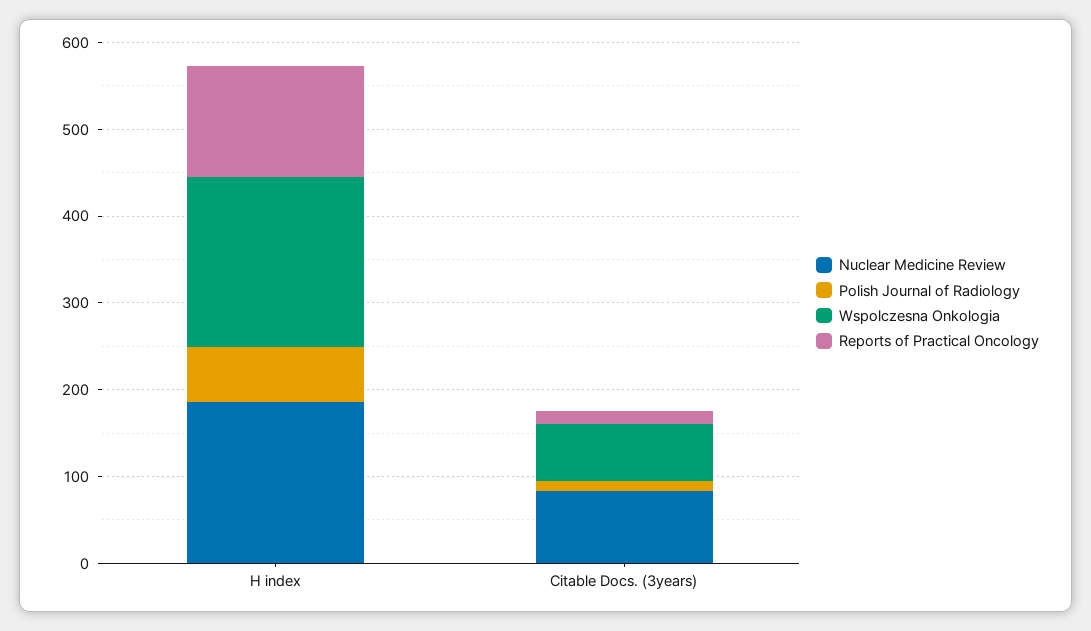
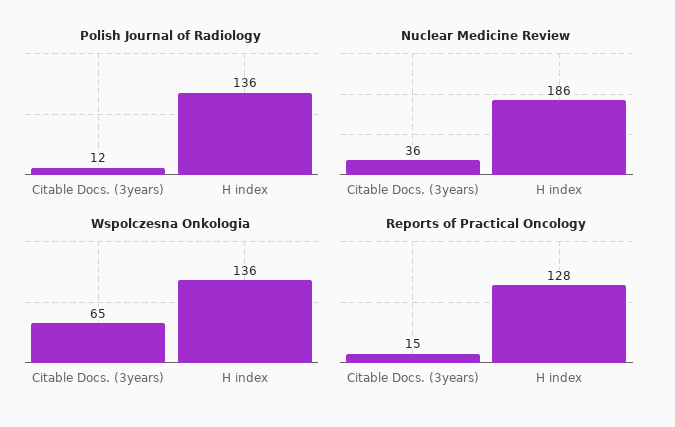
  {
    "Nuclear Medicine Review": {
      "H index": 186,
-     "Citable Docs. (3years)": 80
+     "Citable Docs. (3years)": 36
    },
    "Polish Journal of Radiology": {
-     "H index": 60,
+     "H index": 136,
      "Citable Docs. (3years)": 12
    },
    "Wspolczesna Onkologia": {
-     "H index": 200,
+     "H index": 136,
      "Citable Docs. (3years)": 65
    },
    "Reports of Practical Oncology": {
      "H index": 128,
      "Citable Docs. (3years)": 15
    }
  }

